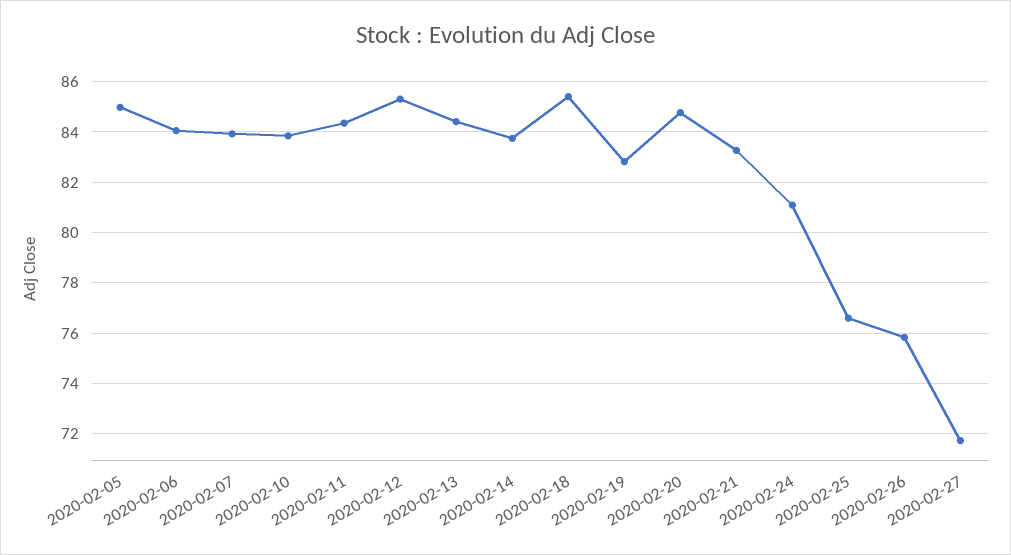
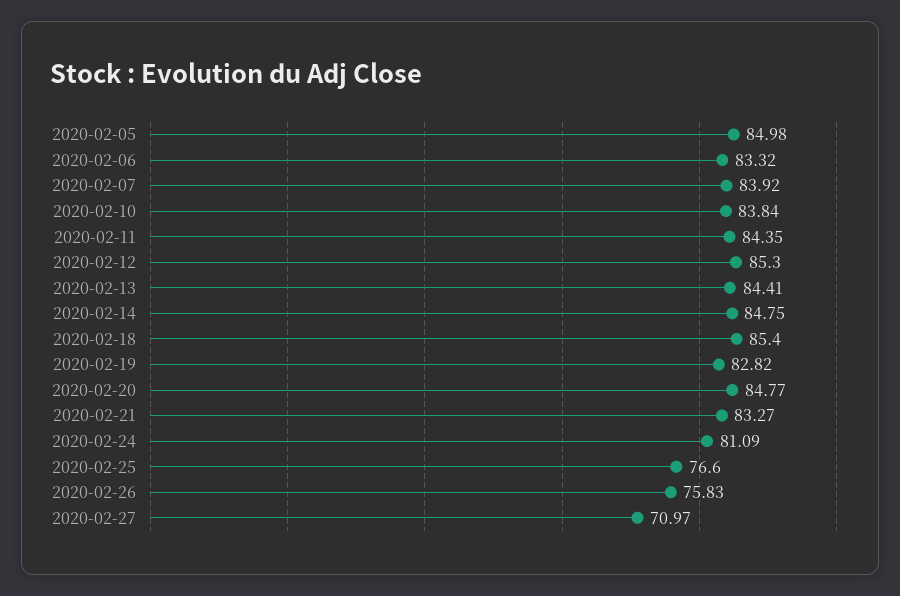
  {
    "2020-02-05": 84.98,
-   "2020-02-06": 84,
+   "2020-02-06": 83.32,
    "2020-02-07": 83.92,
    "2020-02-10": 83.84,
    "2020-02-11": 84.35,
    "2020-02-12": 85.3,
    "2020-02-13": 84.41,
-   "2020-02-14": 83.75,
+   "2020-02-14": 84.75,
    "2020-02-18": 85.4,
    "2020-02-19": 82.82,
    "2020-02-20": 84.77,
    "2020-02-21": 83.27,
    "2020-02-24": 81.09,
    "2020-02-25": 76.6,
    "2020-02-26": 75.83,
-   "2020-02-27": 71.75
+   "2020-02-27": 70.97
  }

